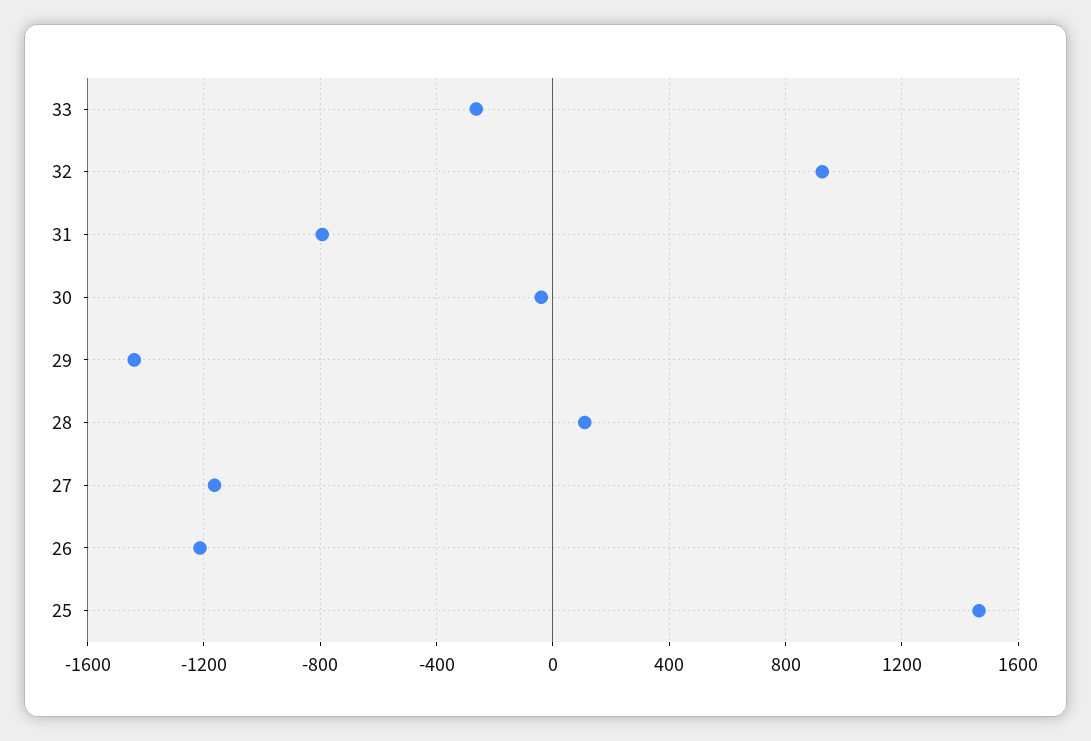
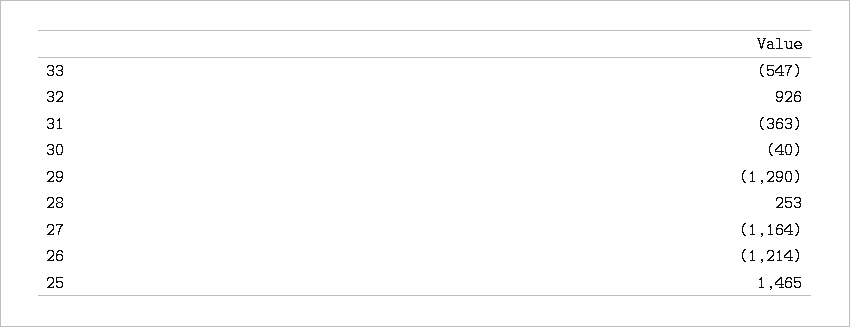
  {
-   "33": -250,
+   "33": -547,
    "32": 926,
-   "31": -800,
+   "31": -363,
    "30": -40,
-   "29": -1450,
+   "29": -1290,
-   "28": 100,
+   "28": 253,
    "27": -1164,
    "26": -1214,
    "25": 1465
  }

